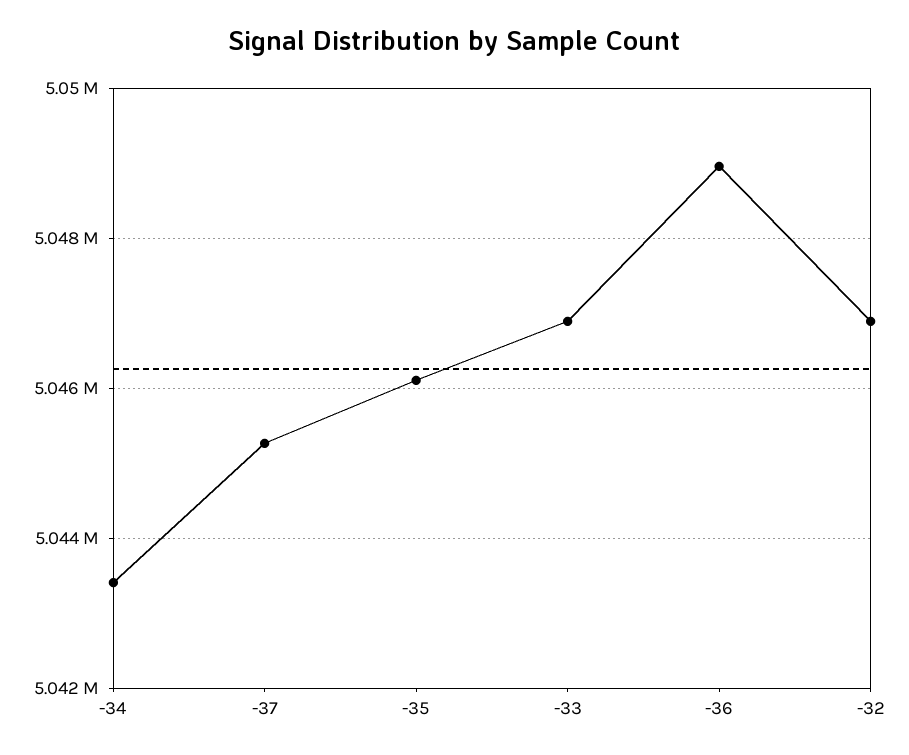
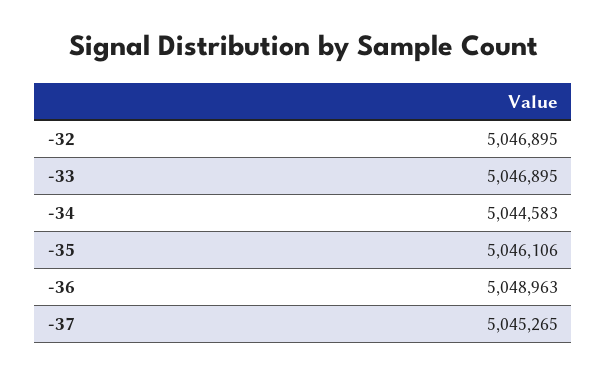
  {
-   "-34": 5043400,
+   "-34": 5044583,
    "-37": 5045265,
    "-35": 5046106,
    "-33": 5046895,
    "-36": 5048963,
    "-32": 5046895
  }

